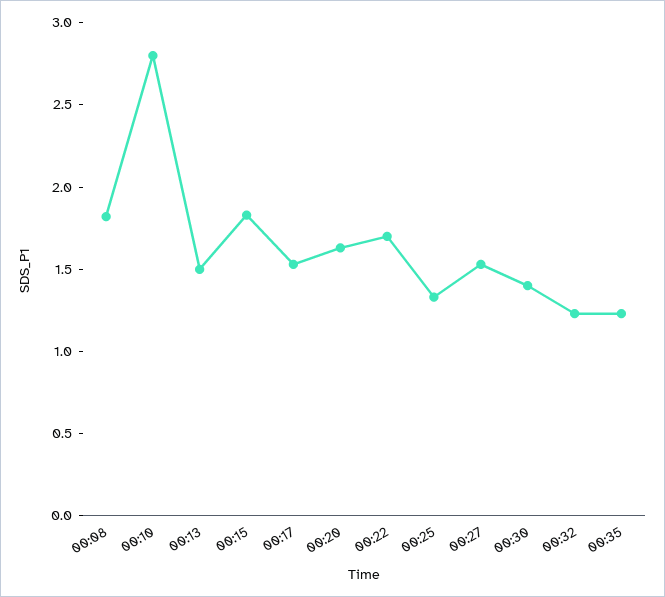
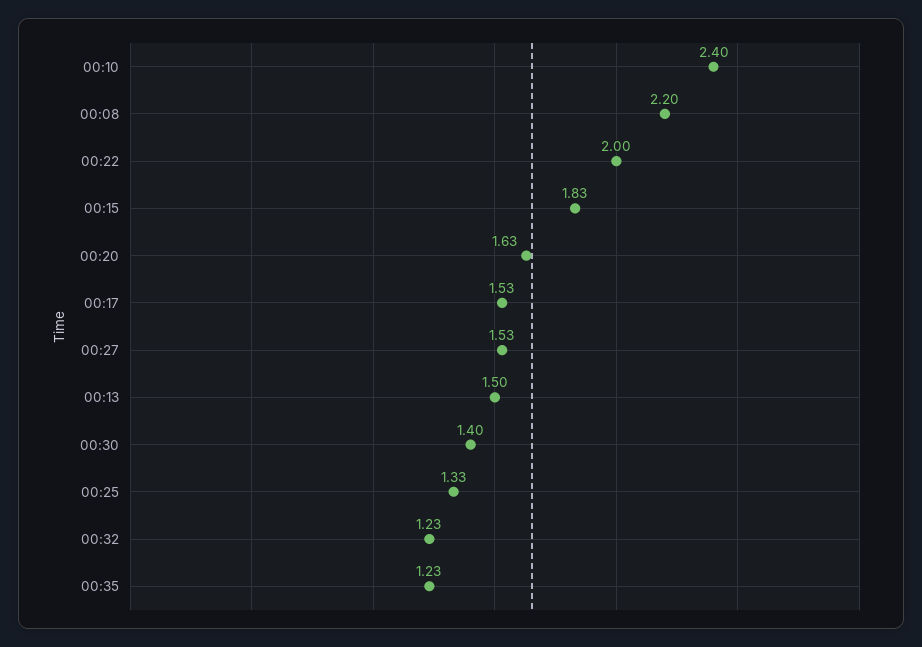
  {
-   "00:08": 1.8,
+   "00:08": 2.2,
-   "00:10": 2.8,
+   "00:10": 2.4,
    "00:13": 1.5,
    "00:15": 1.83,
    "00:17": 1.53,
    "00:20": 1.63,
-   "00:22": 1.7,
+   "00:22": 2,
    "00:25": 1.33,
    "00:27": 1.53,
    "00:30": 1.4,
    "00:32": 1.23,
    "00:35": 1.23
  }

